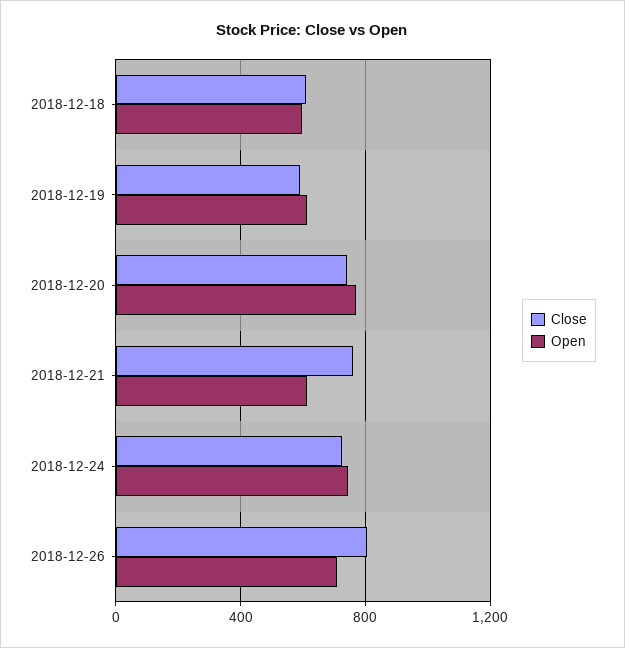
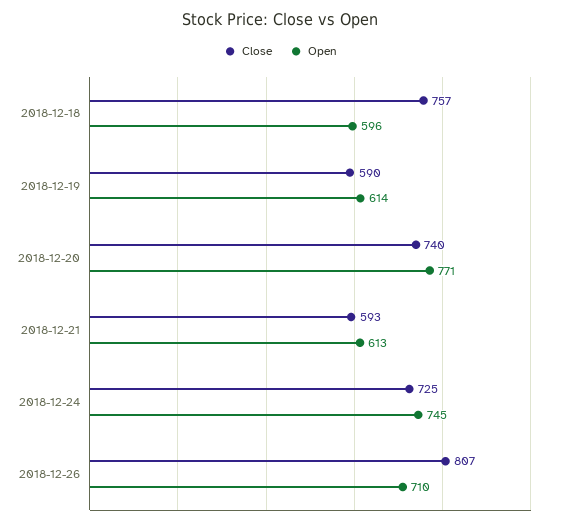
  {
    "Close": {
-     "2018-12-18": 600,
+     "2018-12-18": 757,
      "2018-12-19": 590,
      "2018-12-20": 740,
-     "2018-12-21": 750,
+     "2018-12-21": 593,
      "2018-12-24": 725,
      "2018-12-26": 807
    },
    "Open": {
      "2018-12-18": 596,
      "2018-12-19": 614,
      "2018-12-20": 771,
      "2018-12-21": 613,
      "2018-12-24": 745,
      "2018-12-26": 710
    }
  }

